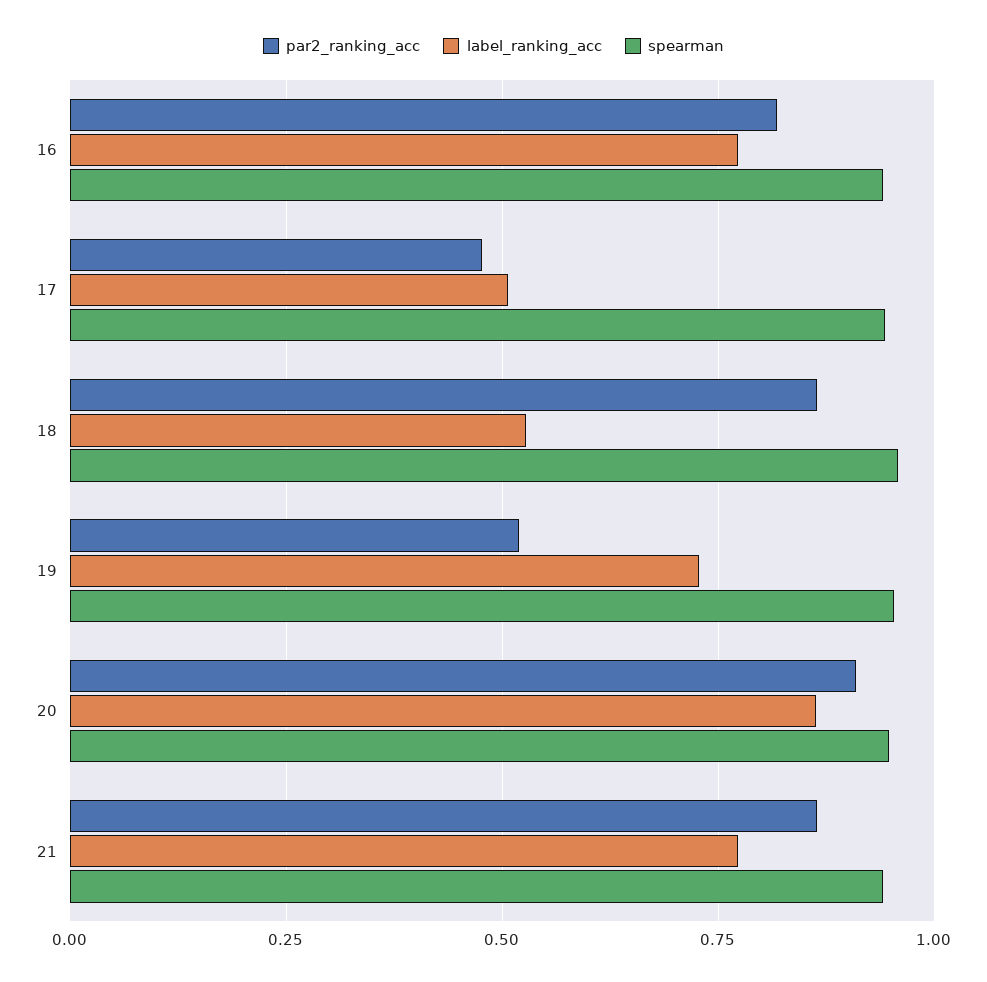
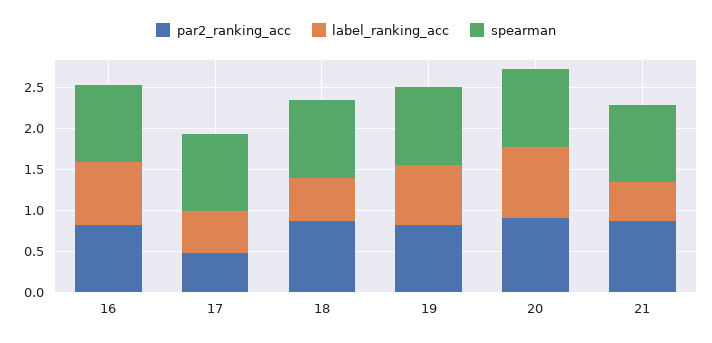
  {
    "par2_ranking_acc": {
      "16": 0.825,
      "17": 0.475,
      "18": 0.875,
-     "19": 0.525,
+     "19": 0.8,
      "20": 0.9,
      "21": 0.875
    },
    "label_ranking_acc": {
      "16": 0.775,
      "17": 0.5,
      "18": 0.525,
      "19": 0.725,
      "20": 0.875,
-     "21": 0.775
+     "21": 0.5
    },
    "spearman": {
      "16": 0.95,
      "17": 0.95,
      "18": 0.95,
      "19": 0.95,
      "20": 0.95,
      "21": 0.95
    }
  }

